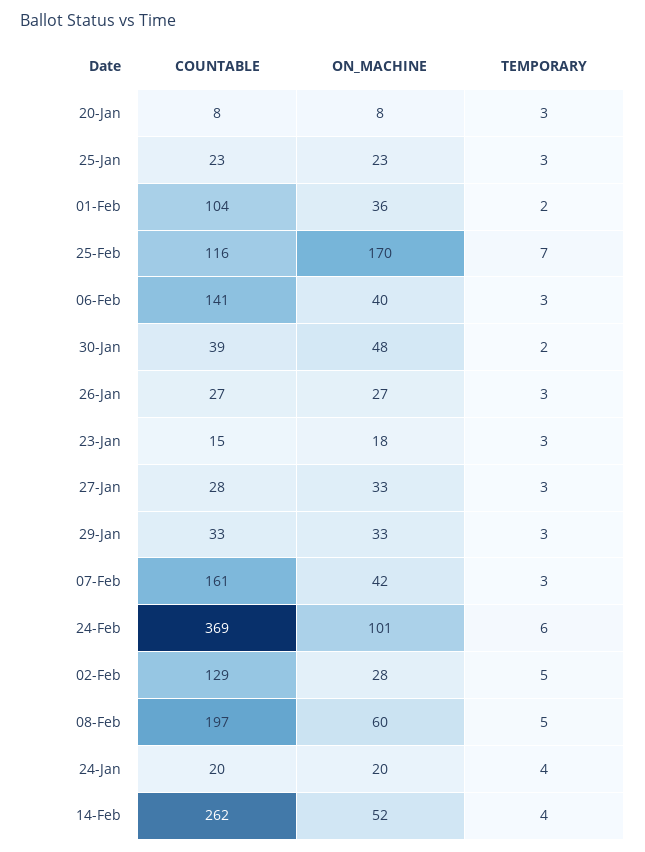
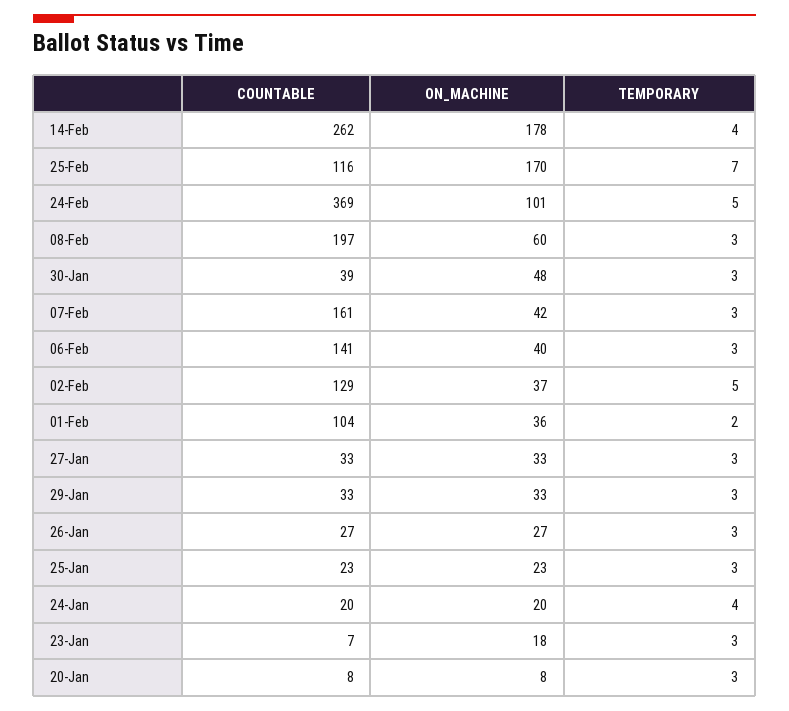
  {
    "COUNTABLE": {
      "20-Jan": 8,
      "25-Jan": 23,
      "01-Feb": 104,
      "25-Feb": 116,
      "06-Feb": 141,
      "30-Jan": 39,
      "26-Jan": 27,
-     "23-Jan": 15,
+     "23-Jan": 7,
-     "27-Jan": 28,
+     "27-Jan": 33,
      "29-Jan": 33,
      "07-Feb": 161,
      "24-Feb": 369,
      "02-Feb": 129,
      "08-Feb": 197,
      "24-Jan": 20,
      "14-Feb": 262
    },
    "ON_MACHINE": {
      "20-Jan": 8,
      "25-Jan": 23,
      "01-Feb": 36,
      "25-Feb": 170,
      "06-Feb": 40,
      "30-Jan": 48,
      "26-Jan": 27,
      "23-Jan": 18,
      "27-Jan": 33,
      "29-Jan": 33,
      "07-Feb": 42,
      "24-Feb": 101,
-     "02-Feb": 28,
+     "02-Feb": 37,
      "08-Feb": 60,
      "24-Jan": 20,
-     "14-Feb": 52
+     "14-Feb": 178
    },
    "TEMPORARY": {
      "20-Jan": 3,
      "25-Jan": 3,
      "01-Feb": 2,
      "25-Feb": 7,
      "06-Feb": 3,
-     "30-Jan": 2,
+     "30-Jan": 3,
      "26-Jan": 3,
      "23-Jan": 3,
      "27-Jan": 3,
      "29-Jan": 3,
      "07-Feb": 3,
-     "24-Feb": 6,
+     "24-Feb": 5,
      "02-Feb": 5,
-     "08-Feb": 5,
+     "08-Feb": 3,
      "24-Jan": 4,
      "14-Feb": 4
    }
  }

